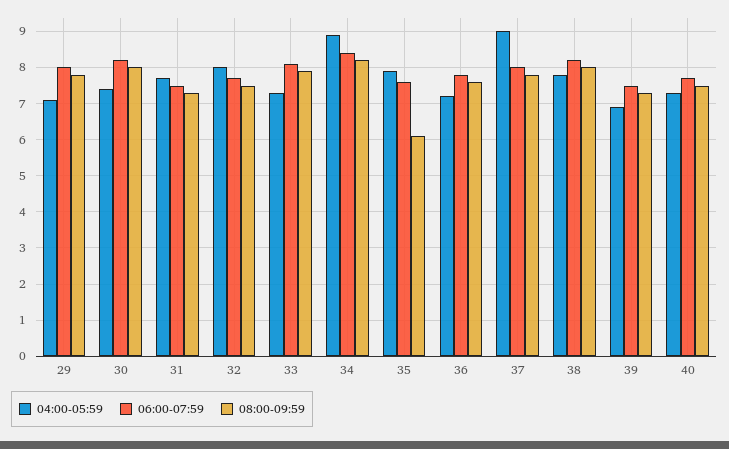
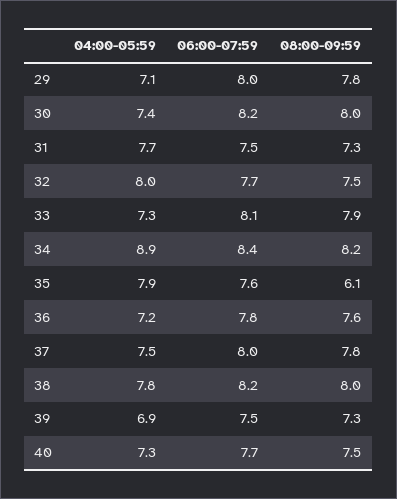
  {
    "04:00-05:59": {
      "29": 7.1,
      "30": 7.4,
      "31": 7.7,
      "32": 8,
      "33": 7.3,
      "34": 8.9,
      "35": 7.9,
      "36": 7.2,
-     "37": 9,
+     "37": 7.5,
      "38": 7.8,
      "39": 6.9,
      "40": 7.3
    },
    "06:00-07:59": {
      "29": 8,
      "30": 8.2,
      "31": 7.5,
      "32": 7.7,
      "33": 8.1,
      "34": 8.4,
      "35": 7.6,
      "36": 7.8,
      "37": 8,
      "38": 8.2,
      "39": 7.5,
      "40": 7.7
    },
    "08:00-09:59": {
      "29": 7.8,
      "30": 8,
      "31": 7.3,
      "32": 7.5,
      "33": 7.9,
      "34": 8.2,
      "35": 6.1,
      "36": 7.6,
      "37": 7.8,
      "38": 8,
      "39": 7.3,
      "40": 7.5
    }
  }

